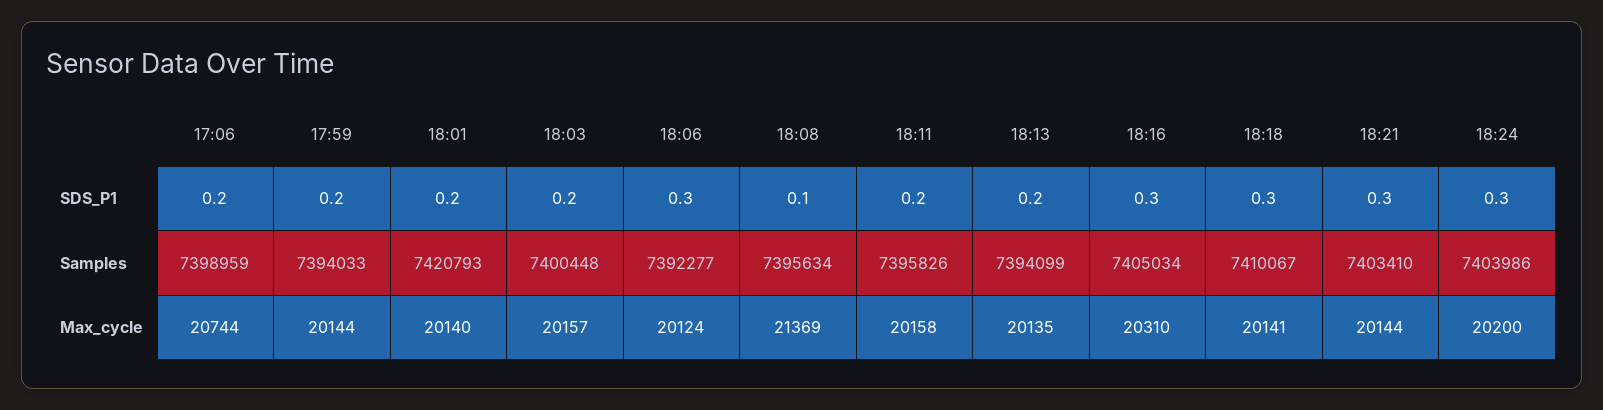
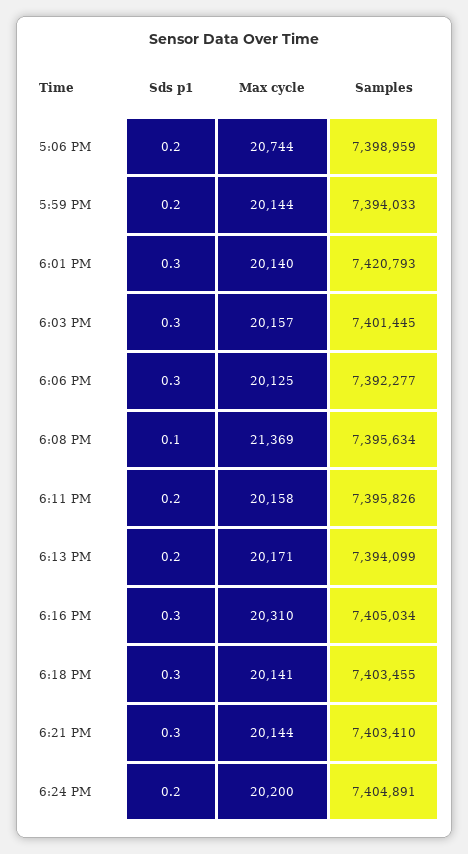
  {
    "17:06": {
      "SDS_P1": 0.2,
      "Samples": 7398959,
      "Max_cycle": 20744
    },
    "17:59": {
      "SDS_P1": 0.2,
      "Samples": 7394033,
      "Max_cycle": 20144
    },
    "18:01": {
-     "SDS_P1": 0.2,
+     "SDS_P1": 0.3,
      "Samples": 7420793,
      "Max_cycle": 20140
    },
    "18:03": {
-     "SDS_P1": 0.2,
+     "SDS_P1": 0.3,
-     "Samples": 7400448,
+     "Samples": 7401445,
      "Max_cycle": 20157
    },
    "18:06": {
      "SDS_P1": 0.3,
      "Samples": 7392277,
-     "Max_cycle": 20124
+     "Max_cycle": 20125
    },
    "18:08": {
      "SDS_P1": 0.1,
      "Samples": 7395634,
      "Max_cycle": 21369
    },
    "18:11": {
      "SDS_P1": 0.2,
      "Samples": 7395826,
      "Max_cycle": 20158
    },
    "18:13": {
      "SDS_P1": 0.2,
      "Samples": 7394099,
-     "Max_cycle": 20135
+     "Max_cycle": 20171
    },
    "18:16": {
      "SDS_P1": 0.3,
      "Samples": 7405034,
      "Max_cycle": 20310
    },
    "18:18": {
      "SDS_P1": 0.3,
-     "Samples": 7410067,
+     "Samples": 7403455,
      "Max_cycle": 20141
    },
    "18:21": {
      "SDS_P1": 0.3,
      "Samples": 7403410,
      "Max_cycle": 20144
    },
    "18:24": {
-     "SDS_P1": 0.3,
+     "SDS_P1": 0.2,
-     "Samples": 7403986,
+     "Samples": 7404891,
      "Max_cycle": 20200
    }
  }

